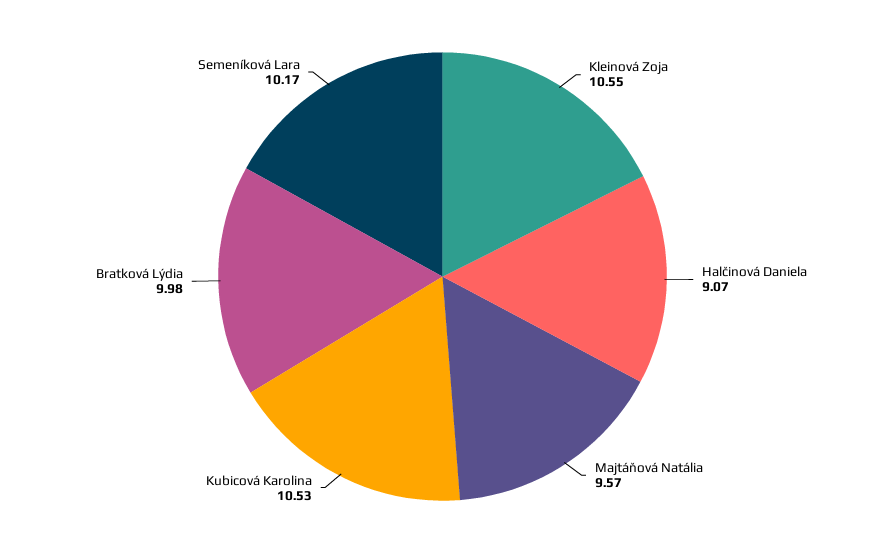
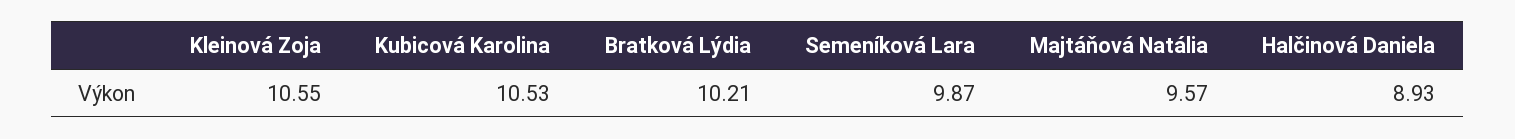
  {
    "Kleinová Zoja": 10.55,
-   "Halčinová Daniela": 9.07,
+   "Halčinová Daniela": 8.93,
    "Majtáňová Natália": 9.57,
    "Kubicová Karolina": 10.53,
-   "Bratková Lýdia": 9.98,
+   "Bratková Lýdia": 10.21,
-   "Semeníková Lara": 10.17
+   "Semeníková Lara": 9.87
  }

